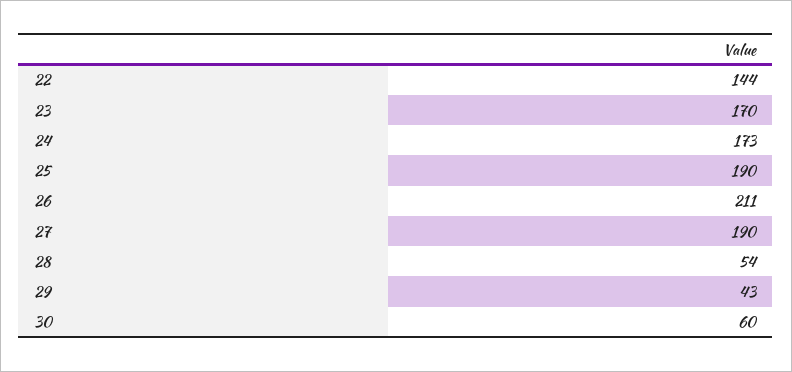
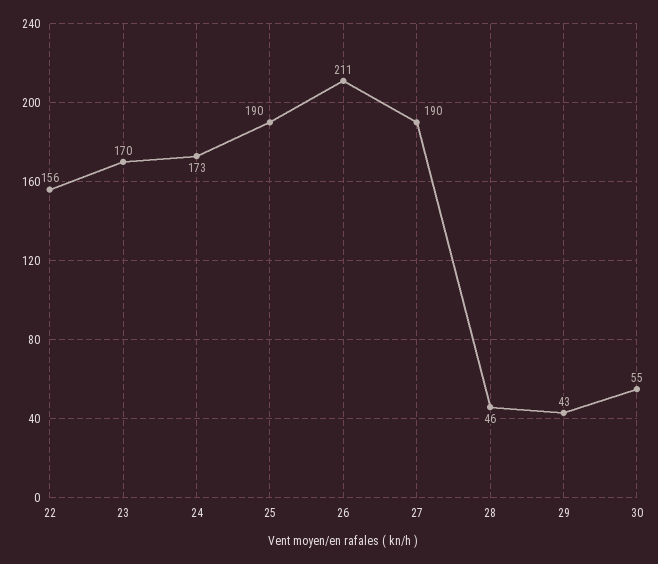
  {
-   "22": 144,
+   "22": 156,
    "23": 170,
    "24": 173,
    "25": 190,
    "26": 211,
    "27": 190,
-   "28": 54,
+   "28": 46,
    "29": 43,
-   "30": 60
+   "30": 55
  }

